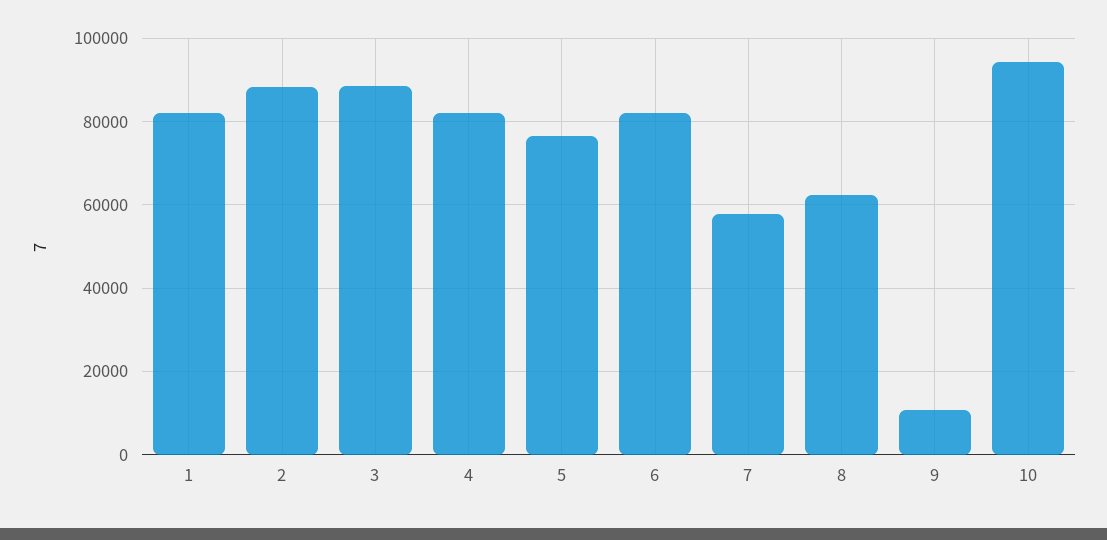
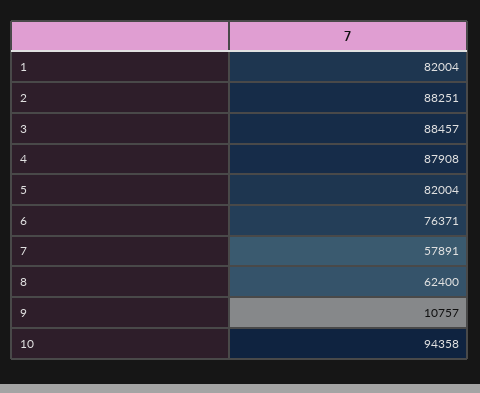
  {
    "1": 82004,
    "2": 88251,
    "3": 88457,
-   "4": 82000,
+   "4": 87908,
-   "5": 76000,
+   "5": 82004,
-   "6": 82000,
+   "6": 76371,
    "7": 57891,
    "8": 62400,
    "9": 10757,
    "10": 94358
  }

